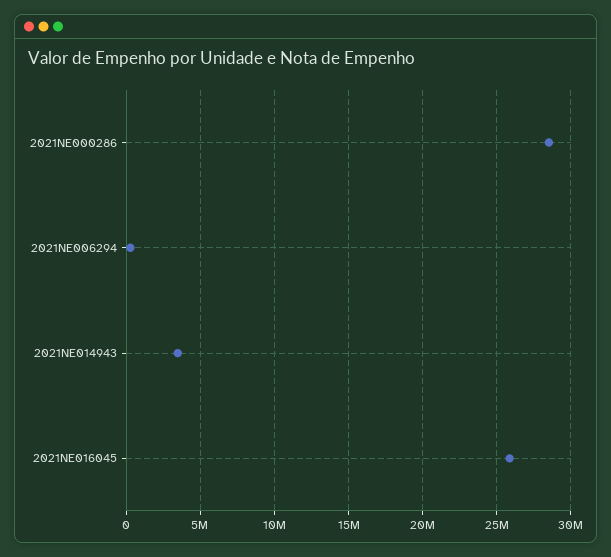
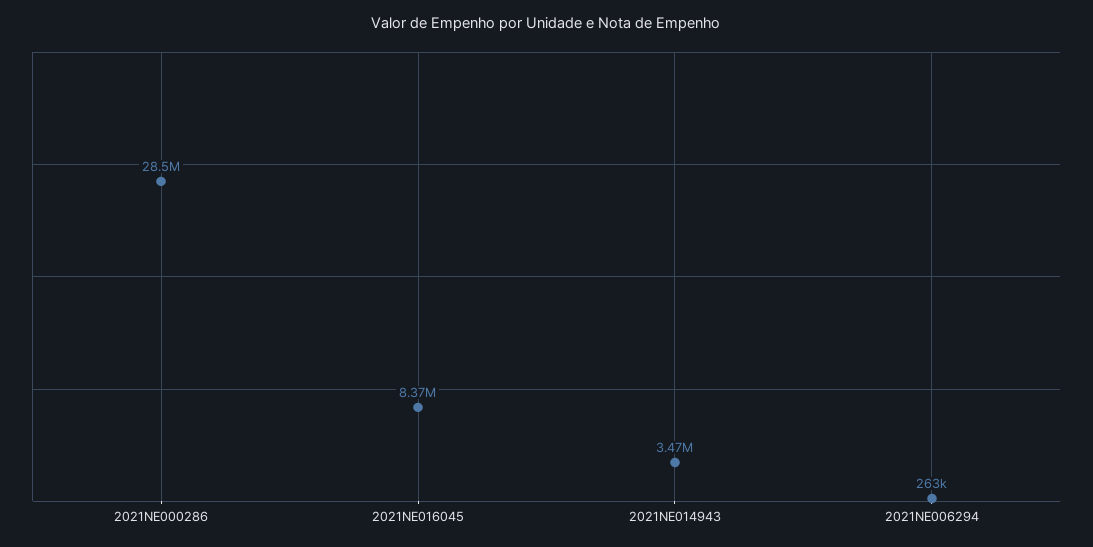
  {
    "2021NE000286": 28500000,
    "2021NE006294": 263000,
    "2021NE014943": 3470000,
-   "2021NE016045": 26000000
+   "2021NE016045": 8370000
  }

